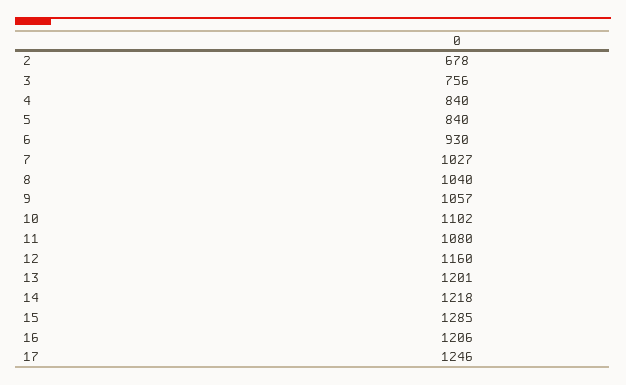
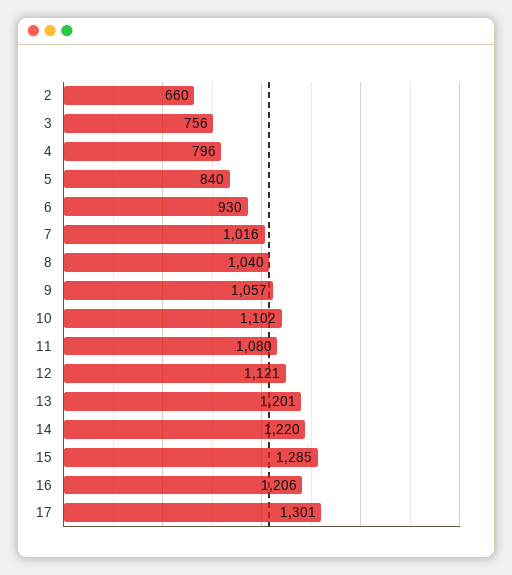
  {
-   "2": 678,
+   "2": 660,
    "3": 756,
-   "4": 840,
+   "4": 796,
    "5": 840,
    "6": 930,
-   "7": 1027,
+   "7": 1016,
    "8": 1040,
    "9": 1057,
    "10": 1102,
    "11": 1080,
-   "12": 1160,
+   "12": 1121,
    "13": 1201,
-   "14": 1218,
+   "14": 1220,
    "15": 1285,
    "16": 1206,
-   "17": 1246
+   "17": 1301
  }

